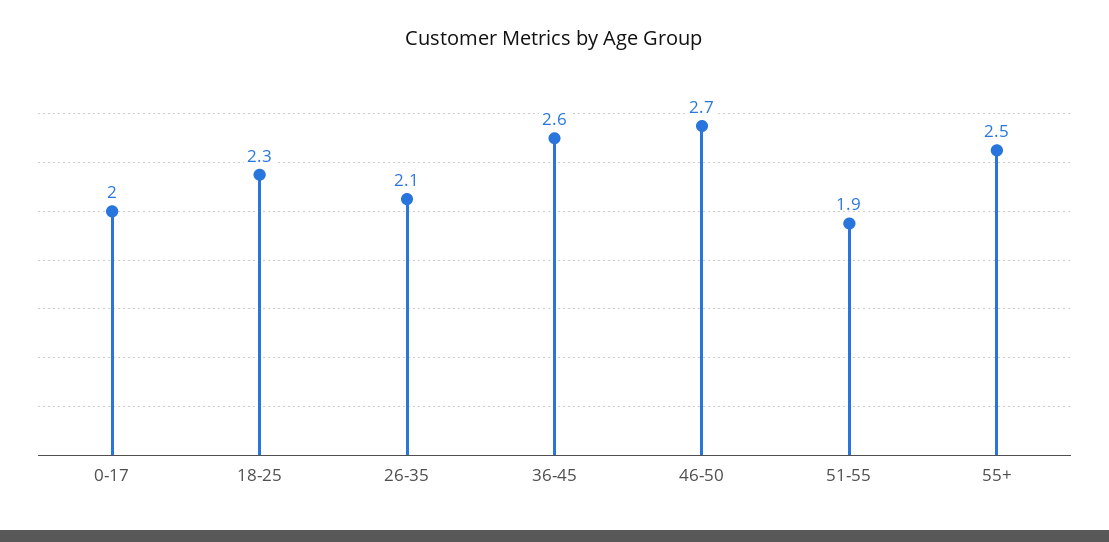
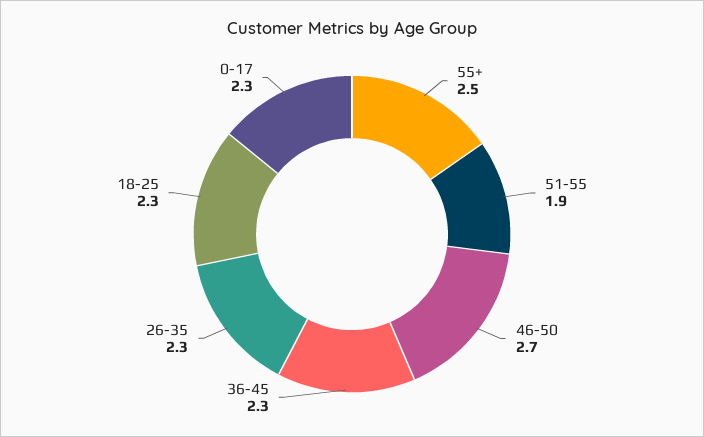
  {
-   "0-17": 2,
+   "0-17": 2.3,
    "18-25": 2.3,
-   "26-35": 2.1,
+   "26-35": 2.3,
-   "36-45": 2.6,
+   "36-45": 2.3,
    "46-50": 2.7,
    "51-55": 1.9,
    "55+": 2.5
  }

